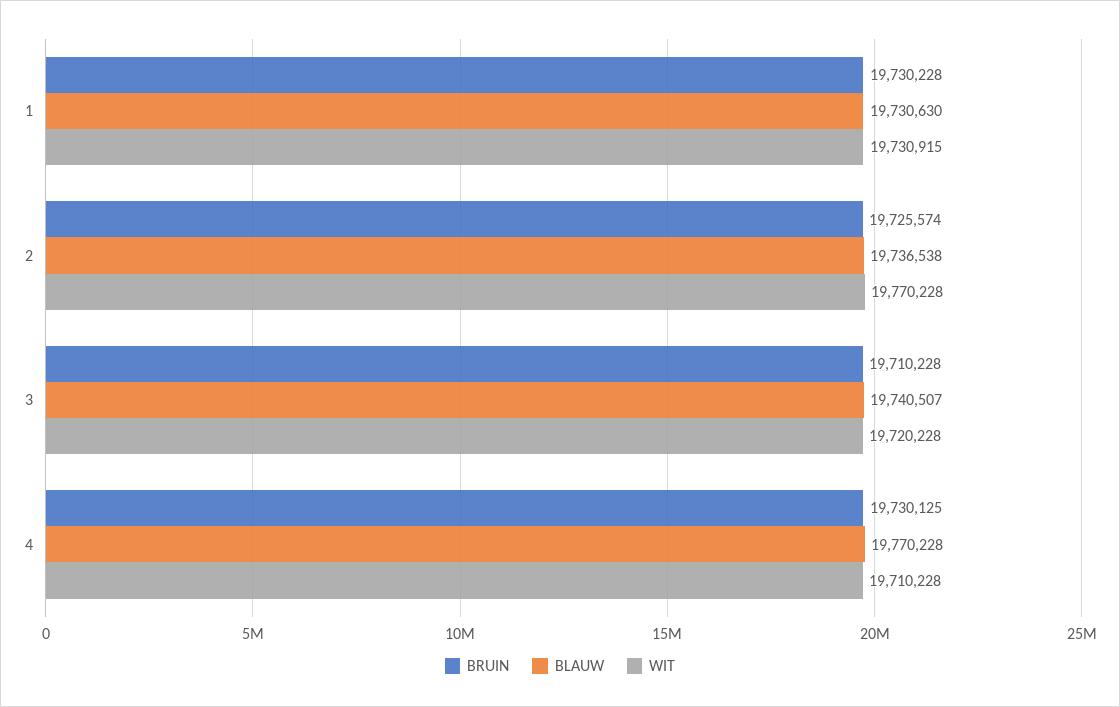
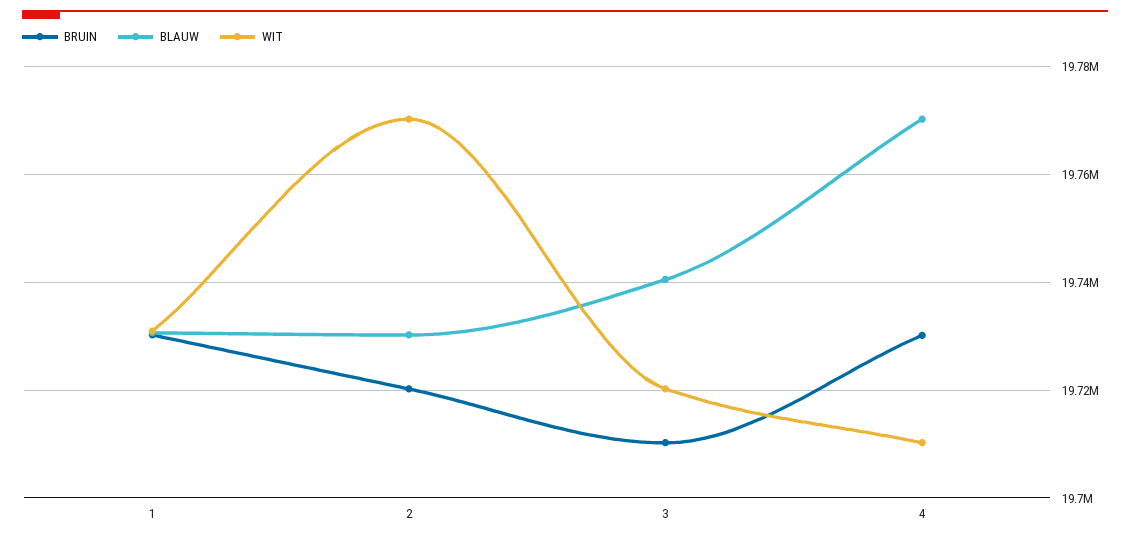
  {
    "BRUIN": {
      "1": 19730228,
-     "2": 19725574,
+     "2": 19720000,
      "3": 19710228,
      "4": 19730125
    },
    "BLAUW": {
      "1": 19730630,
-     "2": 19736538,
+     "2": 19730000,
      "3": 19740507,
      "4": 19770228
    },
    "WIT": {
      "1": 19730915,
      "2": 19770228,
      "3": 19720228,
      "4": 19710228
    }
  }

